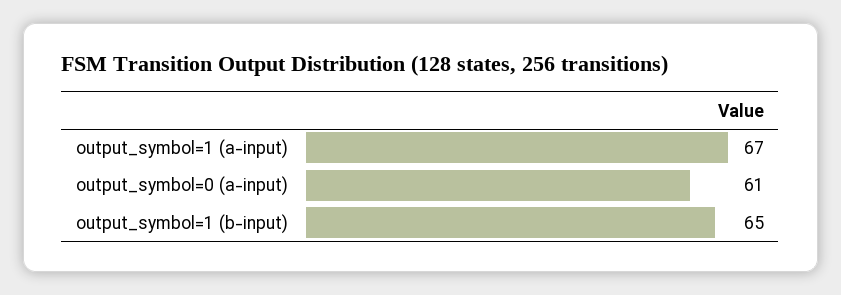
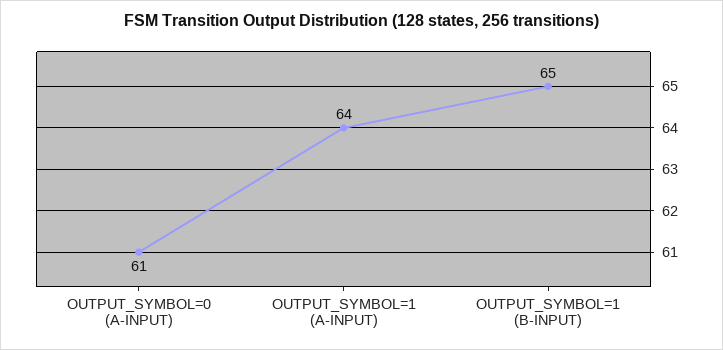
  {
-   "output_symbol=1 (a-input)": 67,
+   "output_symbol=1 (a-input)": 64,
    "output_symbol=0 (a-input)": 61,
    "output_symbol=1 (b-input)": 65
  }

